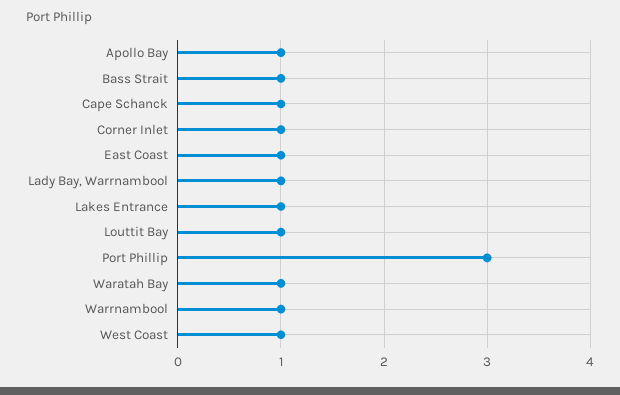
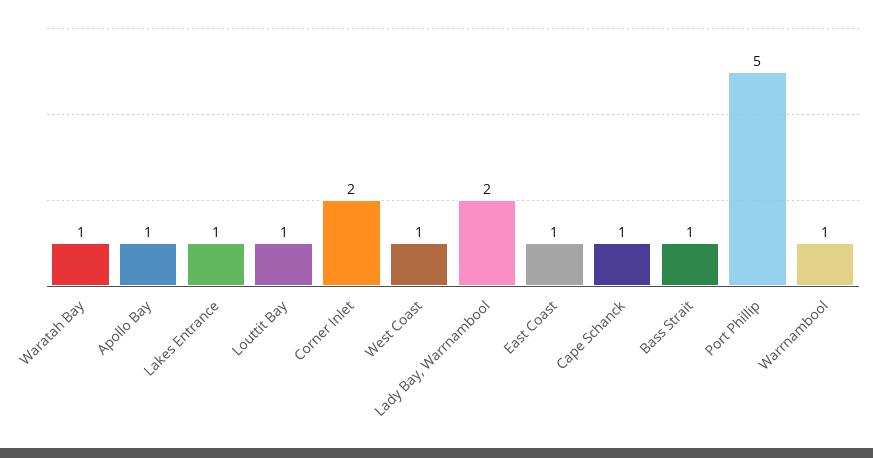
  {
    "Apollo Bay": 1,
    "Bass Strait": 1,
    "Cape Schanck": 1,
-   "Corner Inlet": 1,
+   "Corner Inlet": 2,
    "East Coast": 1,
-   "Lady Bay, Warrnambool": 1,
+   "Lady Bay, Warrnambool": 2,
    "Lakes Entrance": 1,
    "Louttit Bay": 1,
-   "Port Phillip": 3,
+   "Port Phillip": 5,
    "Waratah Bay": 1,
    "Warrnambool": 1,
    "West Coast": 1
  }

